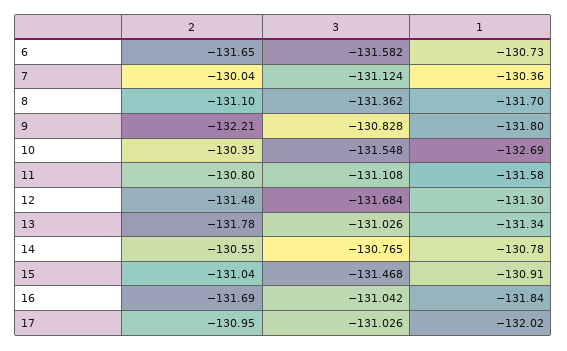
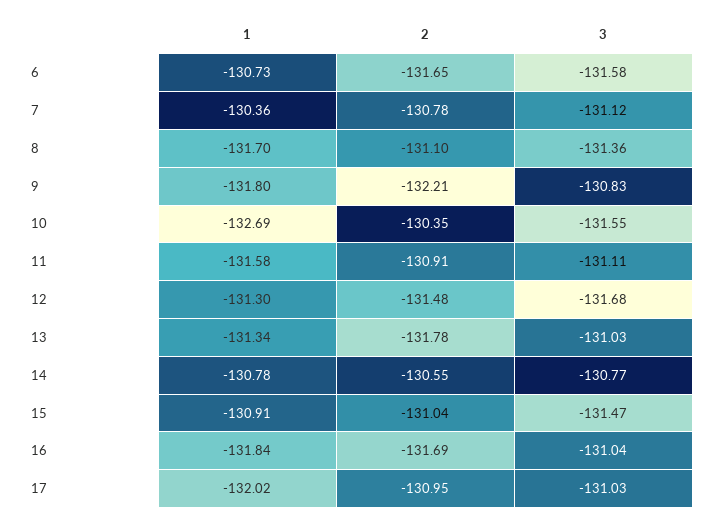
  {
    "2": {
      "6": -131.65,
-     "7": -130.04,
+     "7": -130.78,
      "8": -131.1,
      "9": -132.21,
      "10": -130.35,
-     "11": -130.8,
+     "11": -130.91,
      "12": -131.48,
      "13": -131.78,
      "14": -130.55,
      "15": -131.04,
      "16": -131.69,
      "17": -130.95
    },
    "3": {
      "6": -131.582,
      "7": -131.124,
      "8": -131.362,
      "9": -130.828,
      "10": -131.548,
      "11": -131.108,
      "12": -131.684,
      "13": -131.026,
      "14": -130.765,
      "15": -131.468,
      "16": -131.042,
      "17": -131.026
    },
    "1": {
      "6": -130.73,
      "7": -130.36,
      "8": -131.7,
      "9": -131.8,
      "10": -132.69,
      "11": -131.58,
      "12": -131.3,
      "13": -131.34,
      "14": -130.78,
      "15": -130.91,
      "16": -131.84,
      "17": -132.02
    }
  }

